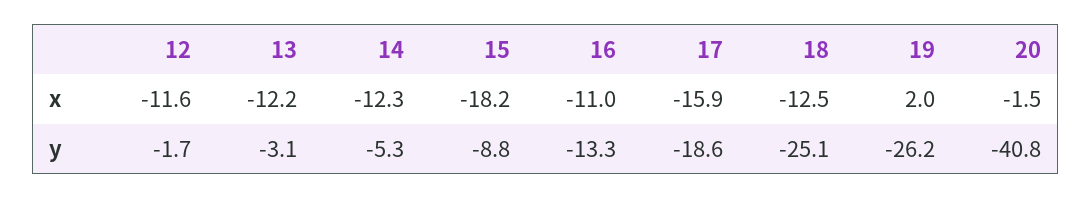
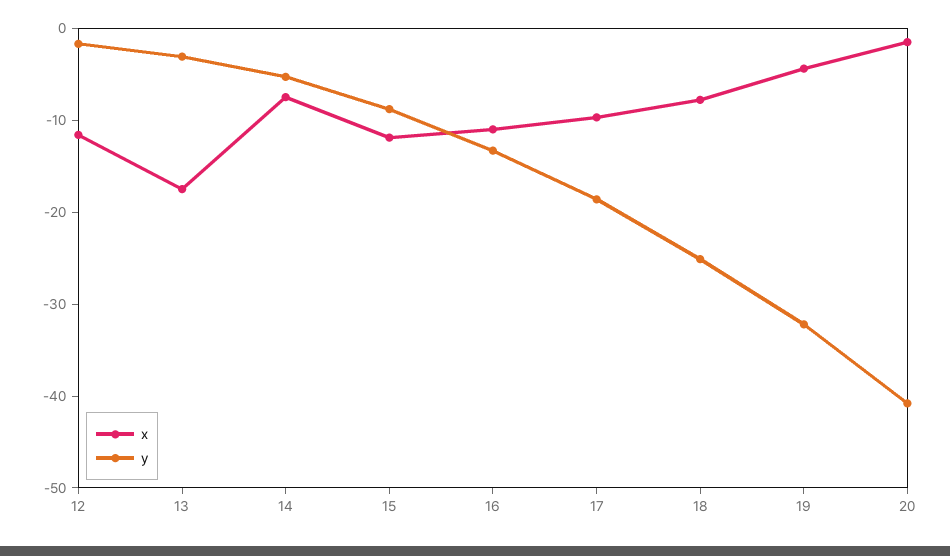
  {
    "x": {
      "12": -11.6,
-     "13": -12.2,
+     "13": -18,
-     "14": -12.3,
+     "14": -8,
-     "15": -18.2,
+     "15": -12,
      "16": -11,
-     "17": -15.9,
+     "17": -10,
-     "18": -12.5,
+     "18": -8,
-     "19": 2,
+     "19": -4,
      "20": -1.5
    },
    "y": {
      "12": -1.7,
      "13": -3.1,
      "14": -5.3,
      "15": -8.8,
      "16": -13.3,
      "17": -18.6,
      "18": -25.1,
-     "19": -26.2,
+     "19": -32,
      "20": -40.8
    }
  }

